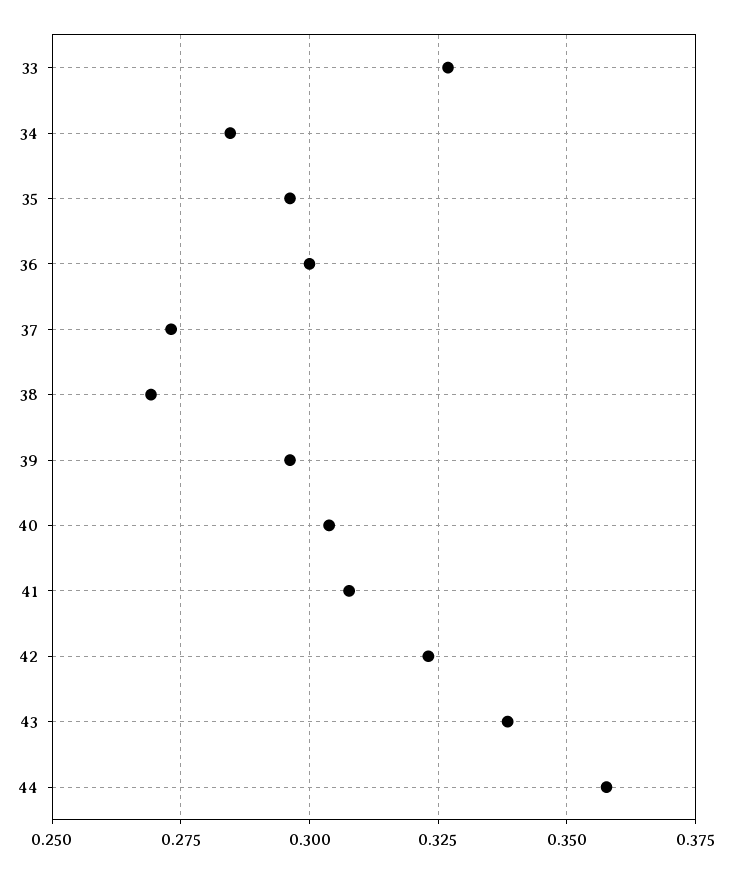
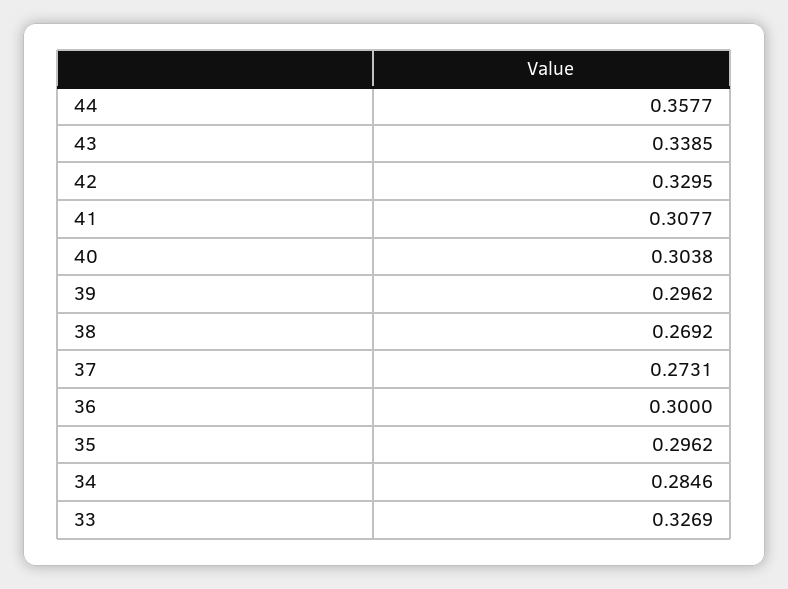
  {
    "33": 0.3269,
    "34": 0.2846,
    "35": 0.2962,
    "36": 0.3,
    "37": 0.2731,
    "38": 0.2692,
    "39": 0.2962,
    "40": 0.3038,
    "41": 0.3077,
-   "42": 0.3225,
+   "42": 0.3295,
    "43": 0.3385,
    "44": 0.3577
  }

